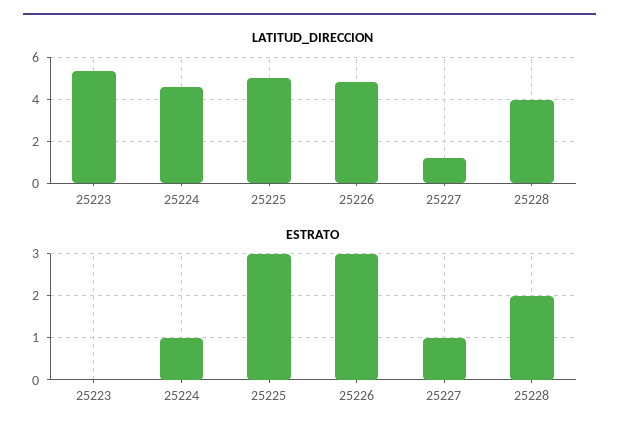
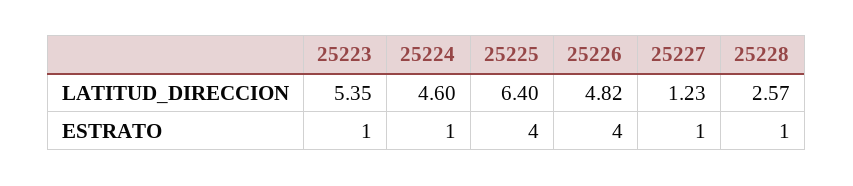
  {
    "LATITUD_DIRECCION": {
      "25223": 5.35,
      "25224": 4.6,
-     "25225": 5,
+     "25225": 6.4,
      "25226": 4.82,
      "25227": 1.23,
-     "25228": 4
+     "25228": 2.57
    },
    "ESTRATO": {
-     "25223": 0,
+     "25223": 1,
      "25224": 1,
-     "25225": 3,
+     "25225": 4,
-     "25226": 3,
+     "25226": 4,
      "25227": 1,
-     "25228": 2
+     "25228": 1
    }
  }

